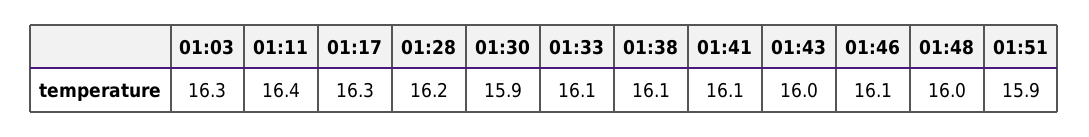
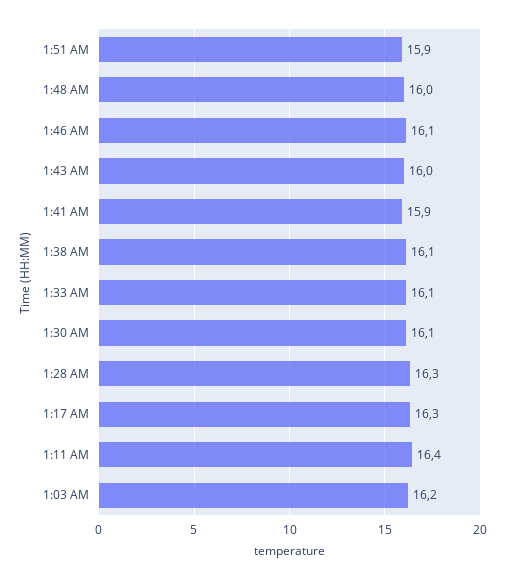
  {
-   "01:03": 16.3,
+   "01:03": 16.2,
    "01:11": 16.4,
    "01:17": 16.3,
-   "01:28": 16.2,
+   "01:28": 16.3,
-   "01:30": 15.9,
+   "01:30": 16.1,
    "01:33": 16.1,
    "01:38": 16.1,
-   "01:41": 16.1,
+   "01:41": 15.9,
    "01:43": 16,
    "01:46": 16.1,
    "01:48": 16,
    "01:51": 15.9
  }

